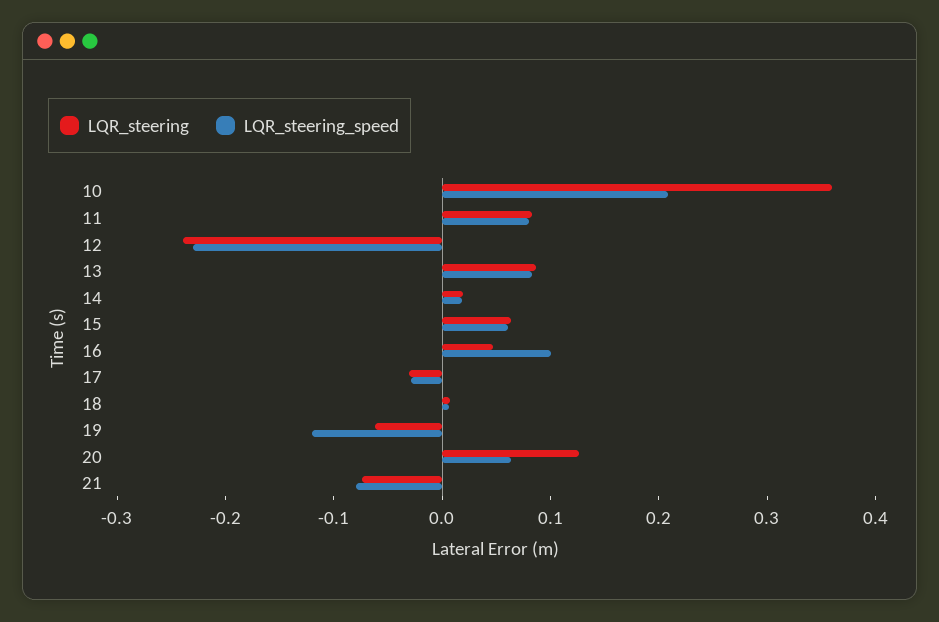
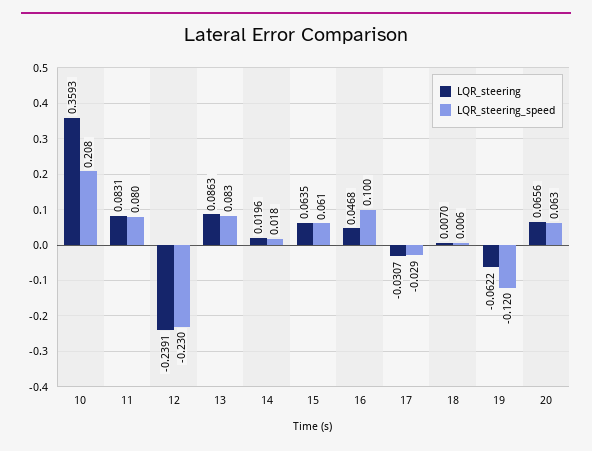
  {
    "LQR_steering": {
      "10": 0.3593,
      "11": 0.0831,
      "12": -0.2391,
      "13": 0.0863,
      "14": 0.0196,
      "15": 0.0635,
      "16": 0.0468,
      "17": -0.0307,
      "18": 0.007,
      "19": -0.0622,
-     "20": 0.12,
+     "20": 0.0656
-     "21": -0.08
    },
    "LQR_steering_speed": {
      "10": 0.208,
      "11": 0.08,
      "12": -0.23,
      "13": 0.083,
      "14": 0.018,
      "15": 0.061,
      "16": 0.1,
      "17": -0.029,
      "18": 0.006,
      "19": -0.12,
-     "20": 0.063,
+     "20": 0.063
-     "21": -0.08
    }
  }

